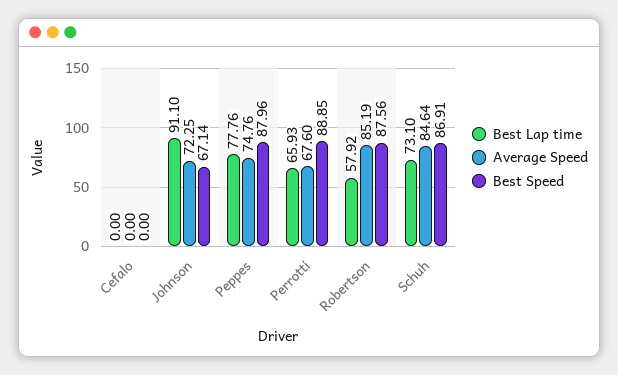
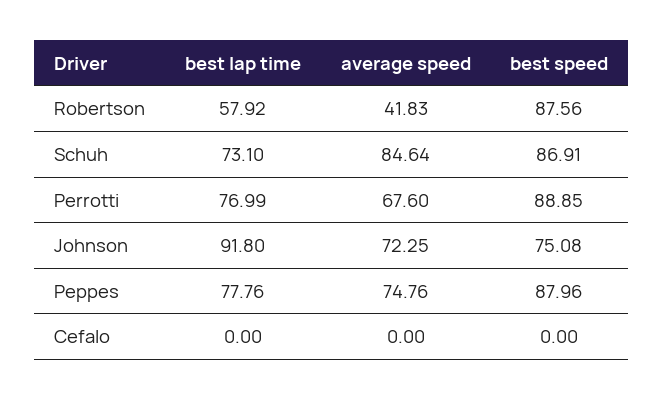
  {
    "Best Lap time": {
      "Cefalo": 0,
-     "Johnson": 91.1,
+     "Johnson": 91.8,
      "Peppes": 77.76,
-     "Perrotti": 65.93,
+     "Perrotti": 76.99,
      "Robertson": 57.92,
      "Schuh": 73.1
    },
    "Average Speed": {
      "Cefalo": 0,
      "Johnson": 72.25,
      "Peppes": 74.76,
      "Perrotti": 67.6,
-     "Robertson": 85.19,
+     "Robertson": 41.83,
      "Schuh": 84.64
    },
    "Best Speed": {
      "Cefalo": 0,
-     "Johnson": 67.14,
+     "Johnson": 75.08,
      "Peppes": 87.96,
      "Perrotti": 88.85,
      "Robertson": 87.56,
      "Schuh": 86.91
    }
  }

